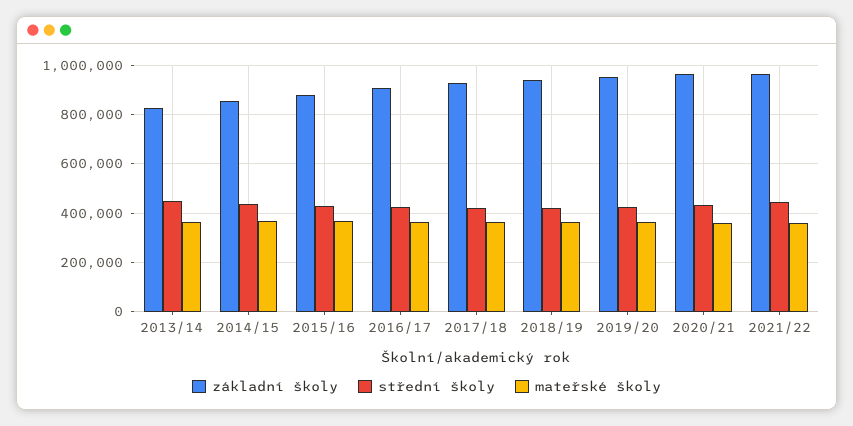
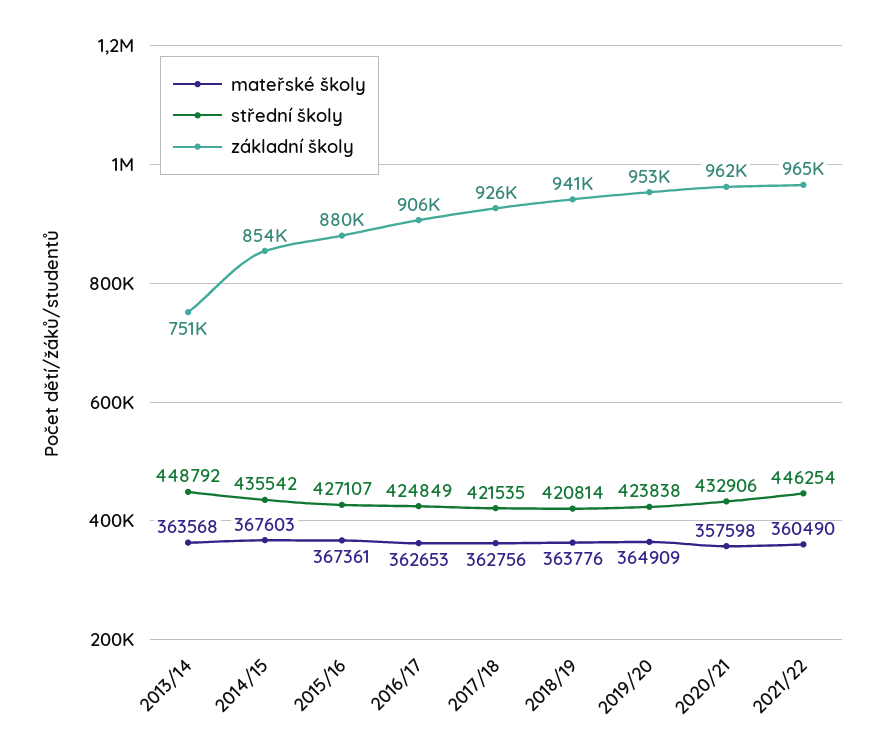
  {
    "základní školy": {
-     "2013/14": 825000,
+     "2013/14": 751000,
      "2014/15": 854000,
      "2015/16": 880000,
      "2016/17": 906000,
      "2017/18": 926000,
      "2018/19": 941000,
      "2019/20": 953000,
      "2020/21": 962000,
      "2021/22": 965000
    },
    "střední školy": {
      "2013/14": 448792,
      "2014/15": 435542,
      "2015/16": 427107,
      "2016/17": 424849,
      "2017/18": 421535,
      "2018/19": 420814,
      "2019/20": 423838,
      "2020/21": 432906,
      "2021/22": 446254
    },
    "mateřské školy": {
      "2013/14": 363568,
      "2014/15": 367603,
      "2015/16": 367361,
      "2016/17": 362653,
      "2017/18": 362756,
      "2018/19": 363776,
      "2019/20": 364909,
      "2020/21": 357598,
      "2021/22": 360490
    }
  }

